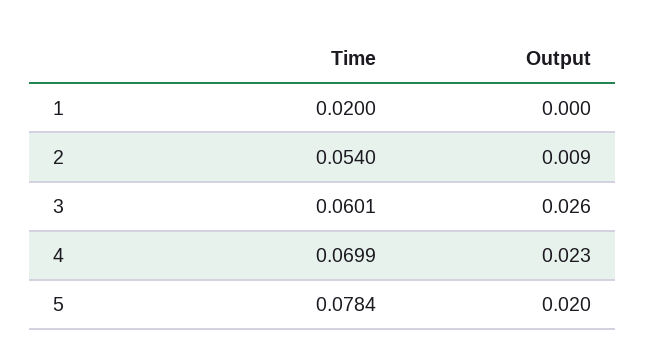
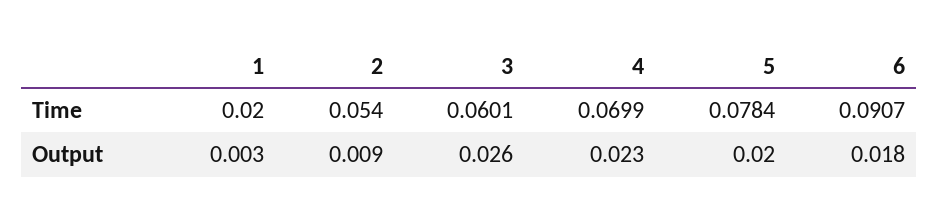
  {
    "Time": {
      "1": 0.02,
      "2": 0.054,
      "3": 0.0601,
      "4": 0.0699,
-     "5": 0.0784
+     "5": 0.0784,
+     "6": 0.0907
    },
    "Output": {
-     "1": 0,
+     "1": 0.003,
      "2": 0.009,
      "3": 0.026,
      "4": 0.023,
-     "5": 0.02
+     "5": 0.02,
+     "6": 0.018
    }
  }

